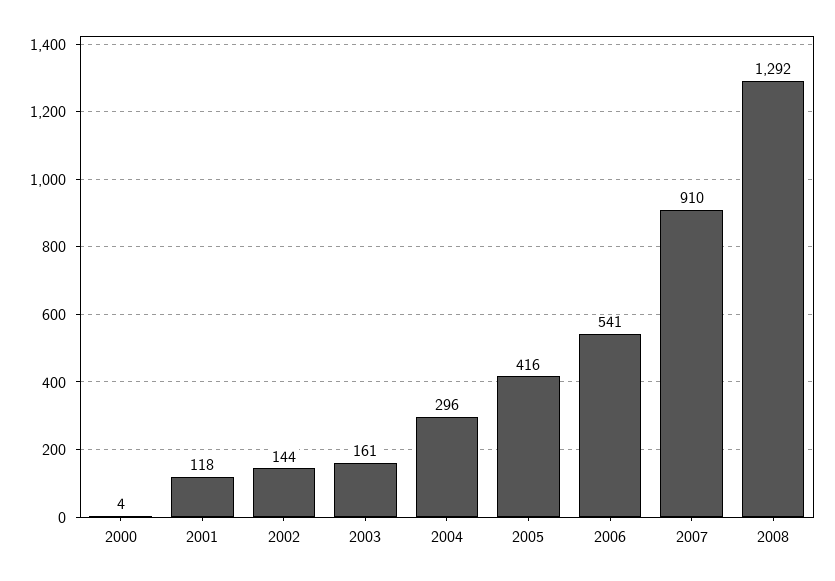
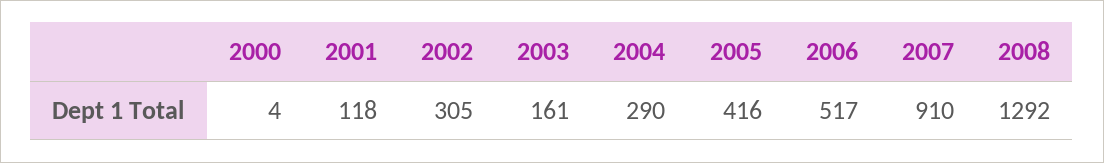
  {
    "2000": 4,
    "2001": 118,
-   "2002": 144,
+   "2002": 305,
    "2003": 161,
-   "2004": 296,
+   "2004": 290,
    "2005": 416,
-   "2006": 541,
+   "2006": 517,
    "2007": 910,
    "2008": 1292
  }

